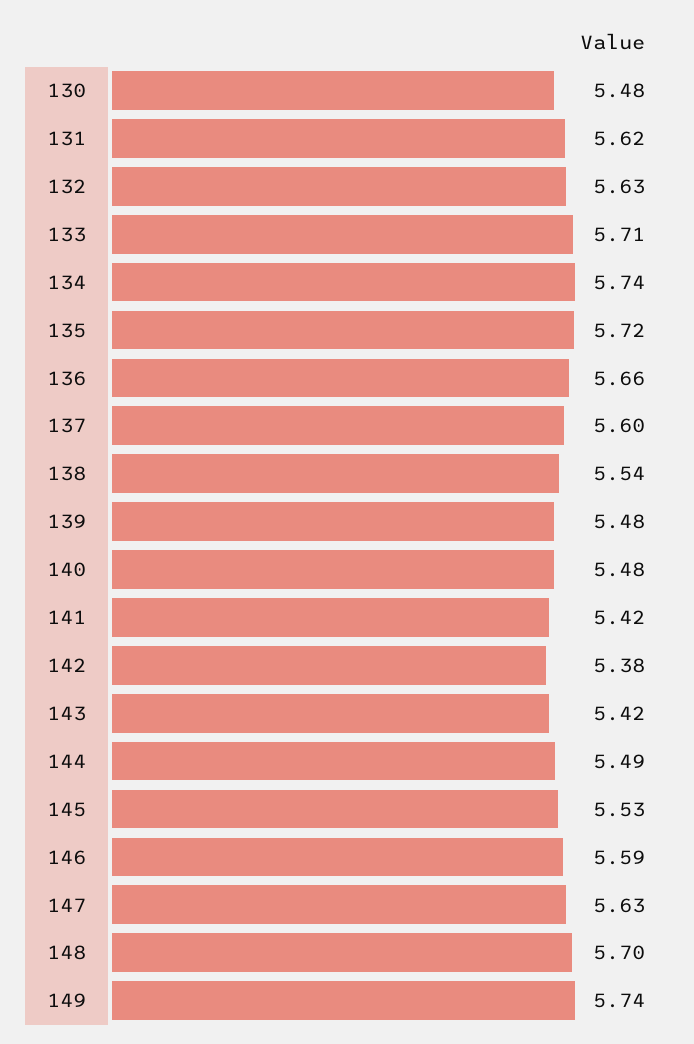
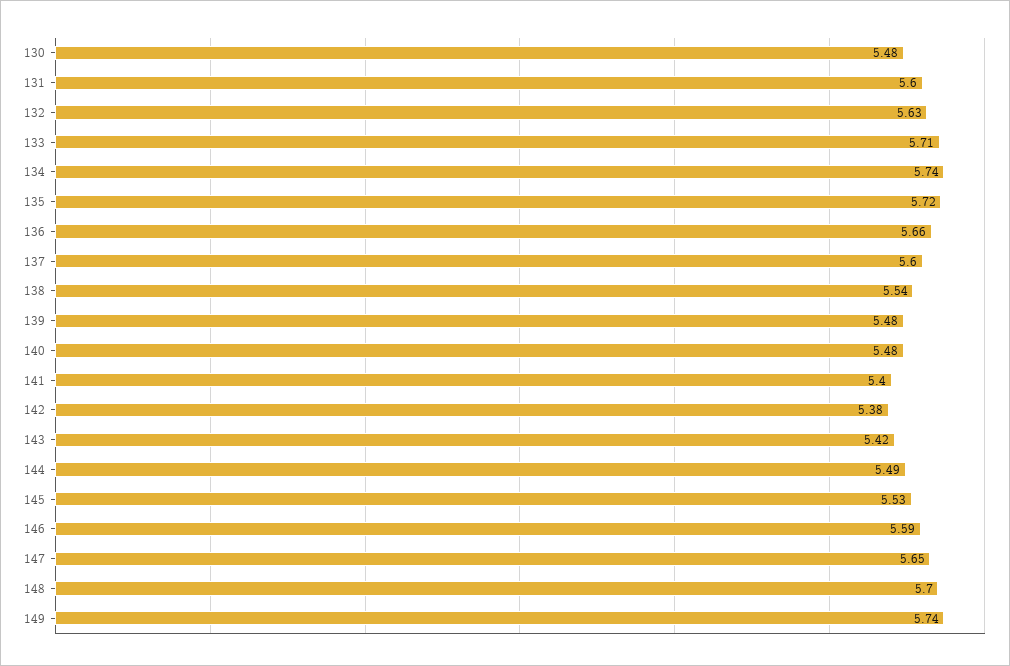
  {
    "130": 5.48,
-   "131": 5.62,
+   "131": 5.6,
    "132": 5.63,
    "133": 5.71,
    "134": 5.74,
    "135": 5.72,
    "136": 5.66,
    "137": 5.6,
    "138": 5.54,
    "139": 5.48,
    "140": 5.48,
-   "141": 5.42,
+   "141": 5.4,
    "142": 5.38,
    "143": 5.42,
    "144": 5.49,
    "145": 5.53,
    "146": 5.59,
-   "147": 5.63,
+   "147": 5.65,
    "148": 5.7,
    "149": 5.74
  }

